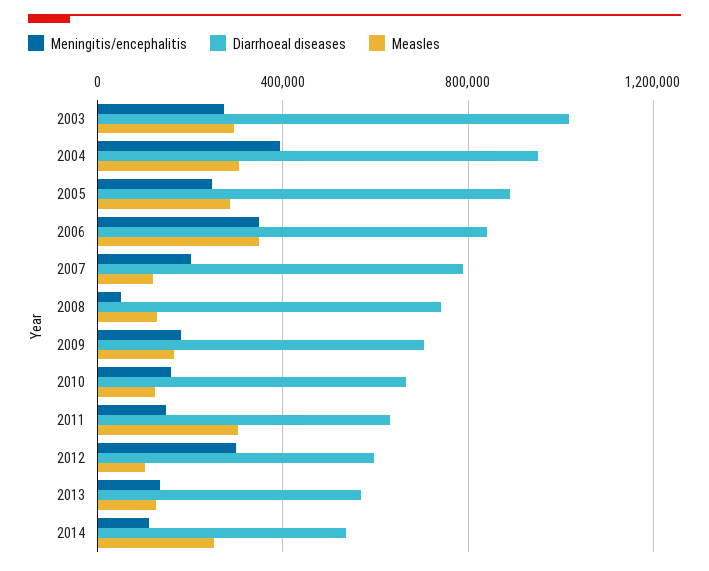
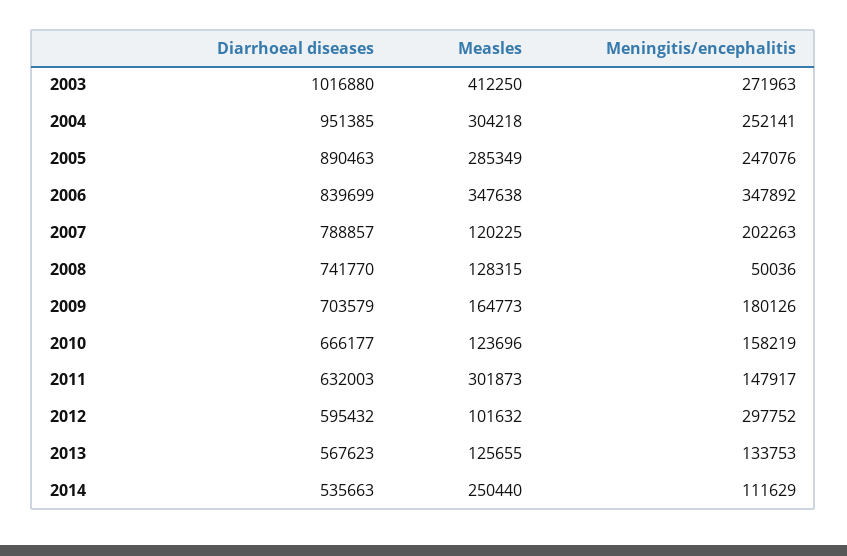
  {
    "Meningitis/encephalitis": {
      "2003": 271963,
-     "2004": 400000,
+     "2004": 252141,
      "2005": 247076,
      "2006": 347892,
      "2007": 202263,
      "2008": 50036,
      "2009": 180126,
      "2010": 158219,
      "2011": 147917,
      "2012": 297752,
      "2013": 133753,
      "2014": 111629
    },
    "Diarrhoeal diseases": {
      "2003": 1016880,
      "2004": 951385,
      "2005": 890463,
      "2006": 839699,
      "2007": 788857,
      "2008": 741770,
      "2009": 703579,
      "2010": 666177,
      "2011": 632003,
      "2012": 595432,
      "2013": 567623,
      "2014": 535663
    },
    "Measles": {
-     "2003": 300000,
+     "2003": 412250,
      "2004": 304218,
      "2005": 285349,
      "2006": 347638,
      "2007": 120225,
      "2008": 128315,
      "2009": 164773,
      "2010": 123696,
      "2011": 301873,
      "2012": 101632,
      "2013": 125655,
      "2014": 250440
    }
  }

